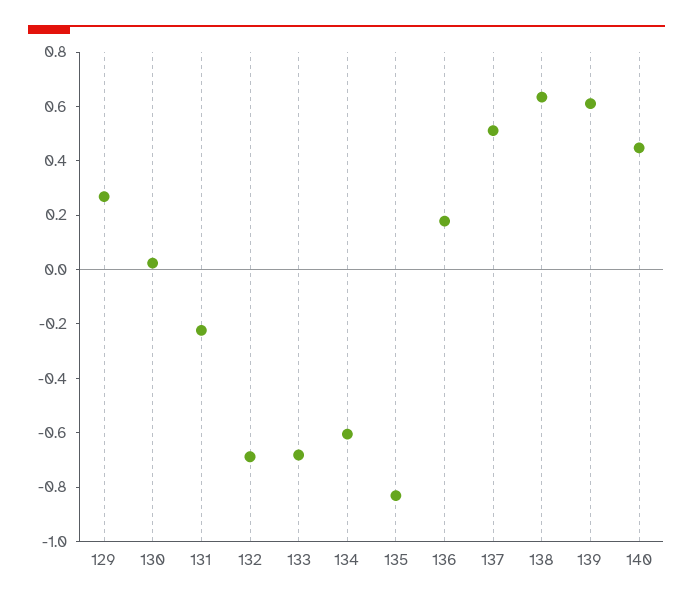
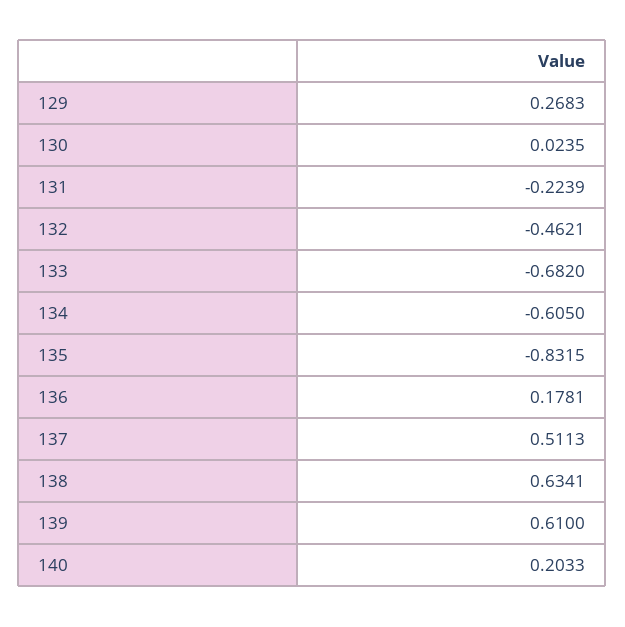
  {
    "129": 0.2683,
    "130": 0.0235,
    "131": -0.2239,
-   "132": -0.7,
+   "132": -0.4621,
    "133": -0.682,
    "134": -0.605,
    "135": -0.8315,
    "136": 0.1781,
    "137": 0.5113,
    "138": 0.6341,
    "139": 0.61,
-   "140": 0.45
+   "140": 0.2033
  }

